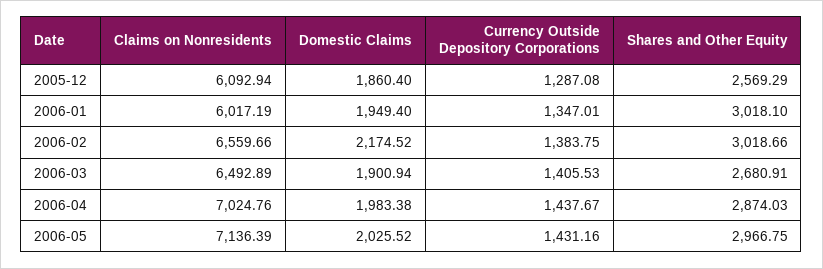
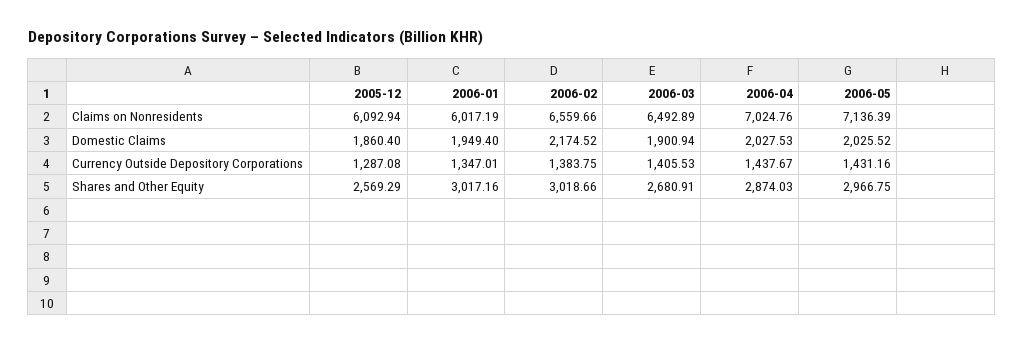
  {
    "Claims on Nonresidents": {
      "2005-12": 6092.94,
      "2006-01": 6017.19,
      "2006-02": 6559.66,
      "2006-03": 6492.89,
      "2006-04": 7024.76,
      "2006-05": 7136.39
    },
    "Domestic Claims": {
      "2005-12": 1860.4,
      "2006-01": 1949.4,
      "2006-02": 2174.52,
      "2006-03": 1900.94,
-     "2006-04": 1983.38,
+     "2006-04": 2027.53,
      "2006-05": 2025.52
    },
    "Currency Outside Depository Corporations": {
      "2005-12": 1287.08,
      "2006-01": 1347.01,
      "2006-02": 1383.75,
      "2006-03": 1405.53,
      "2006-04": 1437.67,
      "2006-05": 1431.16
    },
    "Shares and Other Equity": {
      "2005-12": 2569.29,
-     "2006-01": 3018.1,
+     "2006-01": 3017.16,
      "2006-02": 3018.66,
      "2006-03": 2680.91,
      "2006-04": 2874.03,
      "2006-05": 2966.75
    }
  }

